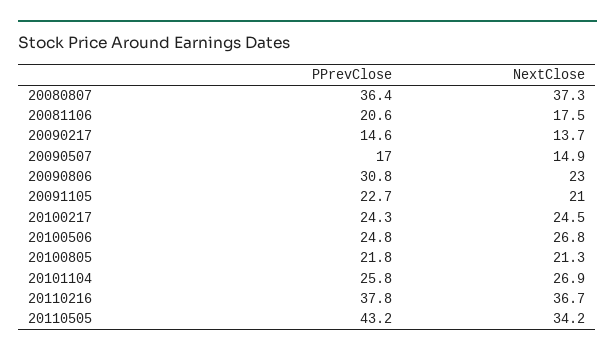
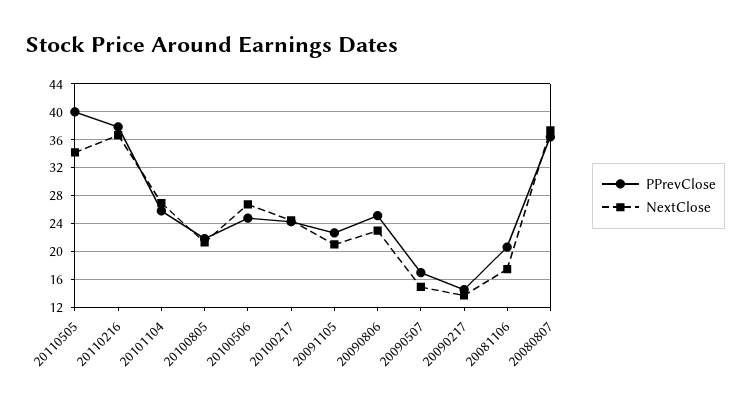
  {
    "PPrevClose": {
      "20080807": 36.4,
      "20081106": 20.6,
      "20090217": 14.6,
      "20090507": 17,
-     "20090806": 30.8,
+     "20090806": 25,
      "20091105": 22.7,
      "20100217": 24.3,
      "20100506": 24.8,
      "20100805": 21.8,
      "20101104": 25.8,
      "20110216": 37.8,
-     "20110505": 43.2
+     "20110505": 40
    },
    "NextClose": {
      "20080807": 37.3,
      "20081106": 17.5,
      "20090217": 13.7,
      "20090507": 14.9,
      "20090806": 23,
      "20091105": 21,
      "20100217": 24.5,
      "20100506": 26.8,
      "20100805": 21.3,
      "20101104": 26.9,
      "20110216": 36.7,
      "20110505": 34.2
    }
  }

